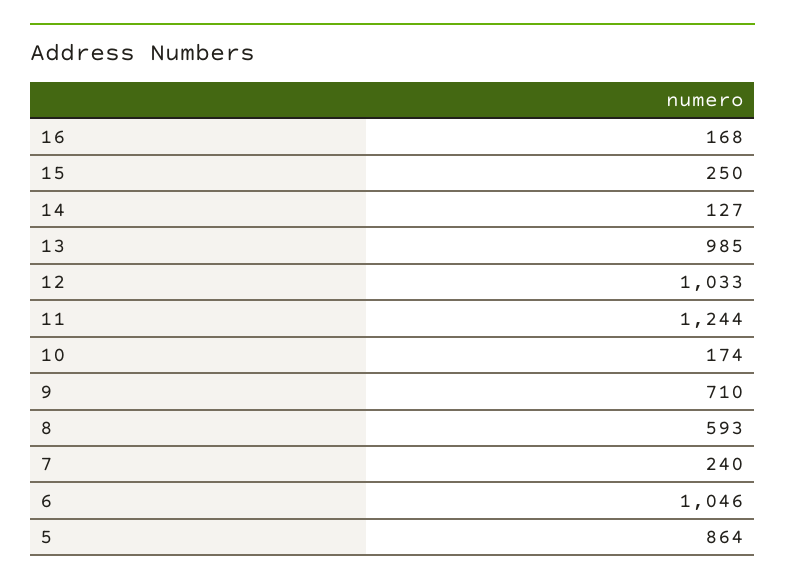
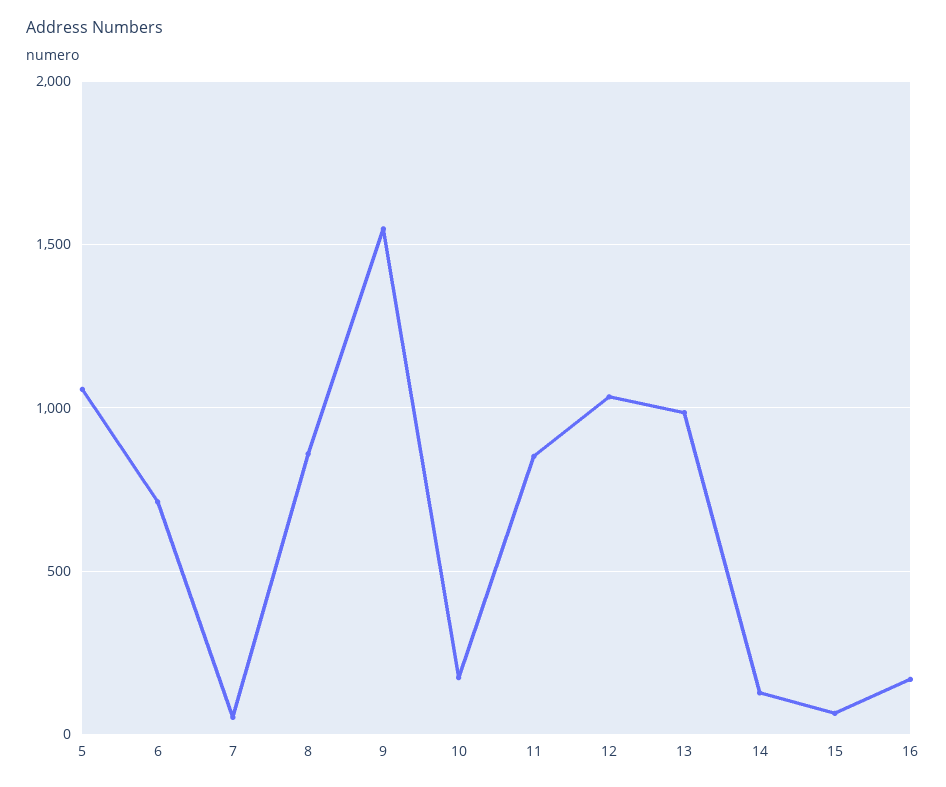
  {
    "16": 168,
-   "15": 250,
+   "15": 50,
    "14": 127,
    "13": 985,
    "12": 1033,
-   "11": 1244,
+   "11": 850,
    "10": 174,
-   "9": 710,
+   "9": 1550,
-   "8": 593,
+   "8": 850,
-   "7": 240,
+   "7": 50,
-   "6": 1046,
+   "6": 700,
-   "5": 864
+   "5": 1050
  }

